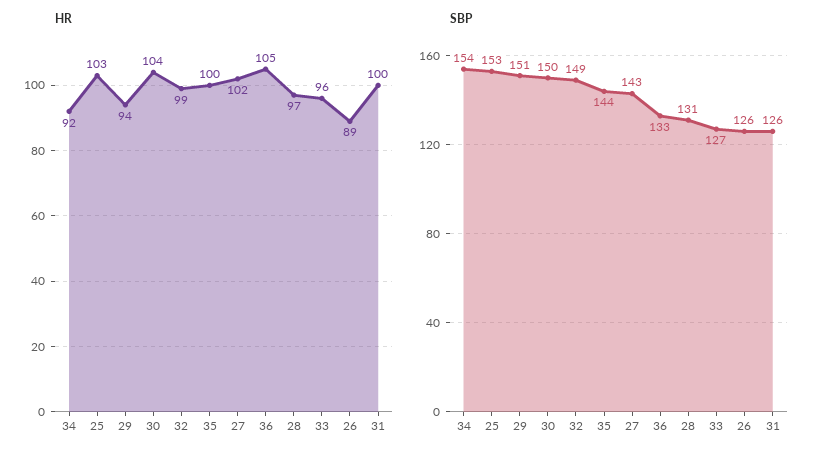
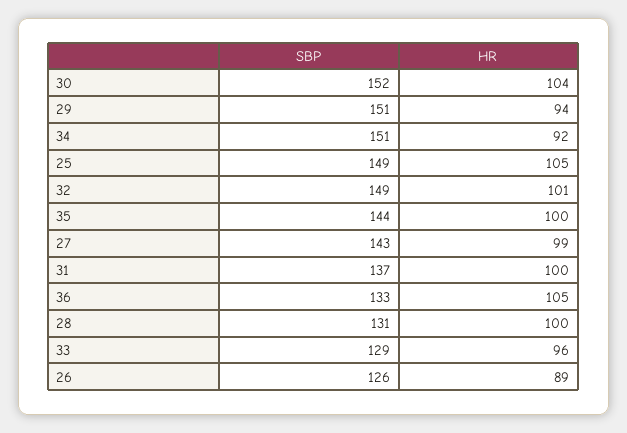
  {
    "HR": {
      "34": 92,
-     "25": 103,
+     "25": 105,
      "29": 94,
      "30": 104,
-     "32": 99,
+     "32": 101,
      "35": 100,
-     "27": 102,
+     "27": 99,
      "36": 105,
-     "28": 97,
+     "28": 100,
      "33": 96,
      "26": 89,
      "31": 100
    },
    "SBP": {
-     "34": 154,
+     "34": 151,
-     "25": 153,
+     "25": 149,
      "29": 151,
-     "30": 150,
+     "30": 152,
      "32": 149,
      "35": 144,
      "27": 143,
      "36": 133,
      "28": 131,
-     "33": 127,
+     "33": 129,
      "26": 126,
-     "31": 126
+     "31": 137
    }
  }

